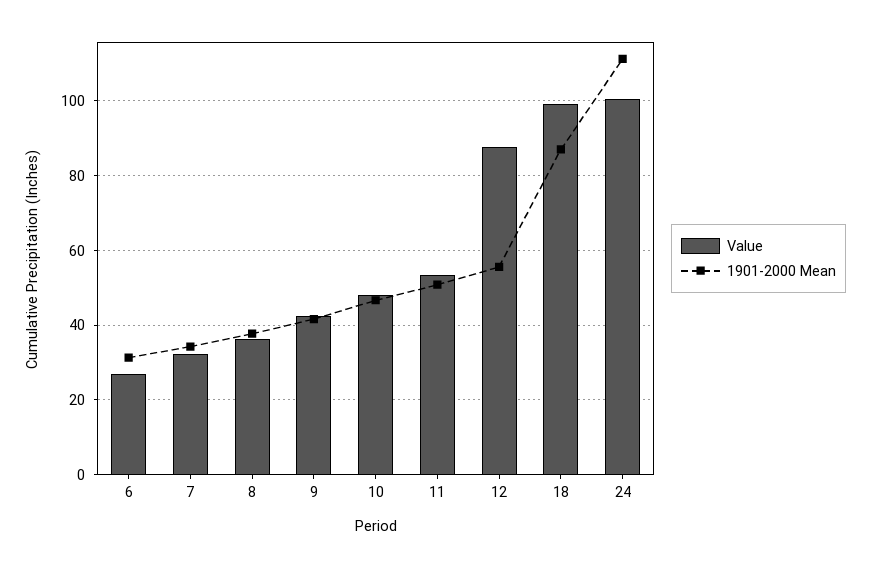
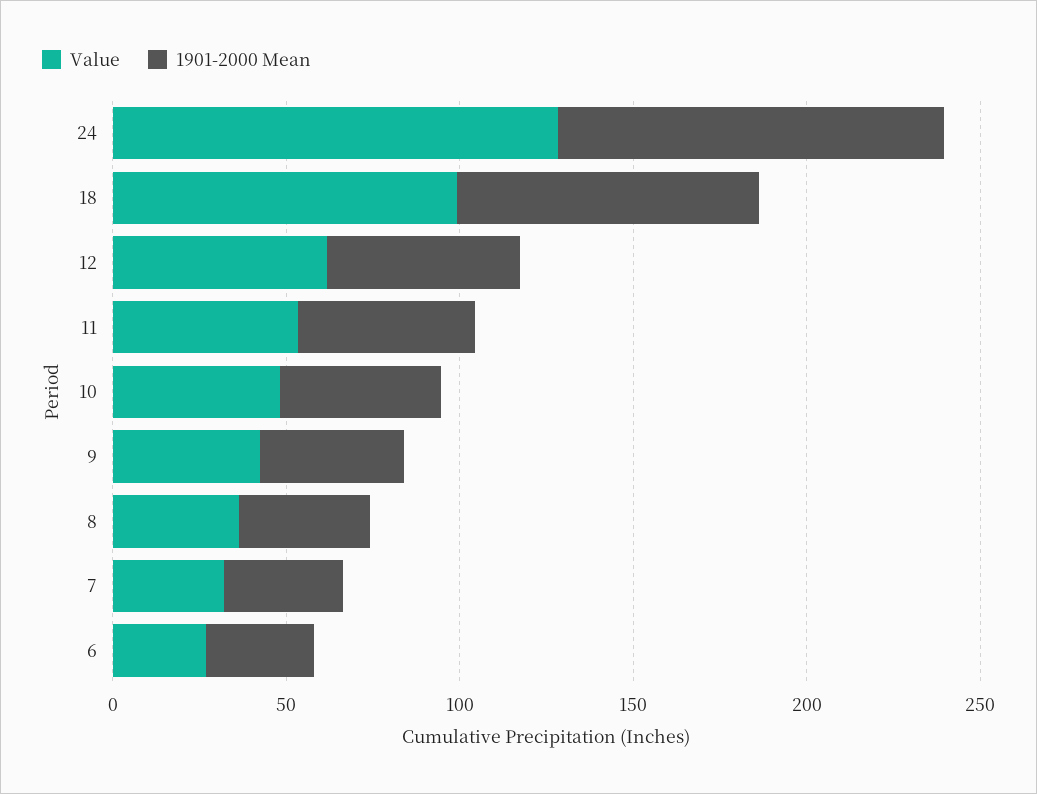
  {
    "Value": {
      "6": 26,
      "7": 32,
      "8": 36,
      "9": 42,
      "10": 48,
      "11": 54,
-     "12": 88,
+     "12": 60,
      "18": 100,
-     "24": 100
+     "24": 130
    },
    "1901-2000 Mean": {
      "6": 32,
      "7": 34,
      "8": 38,
      "9": 42,
      "10": 46,
      "11": 50,
      "12": 56,
      "18": 88,
      "24": 112
    }
  }

